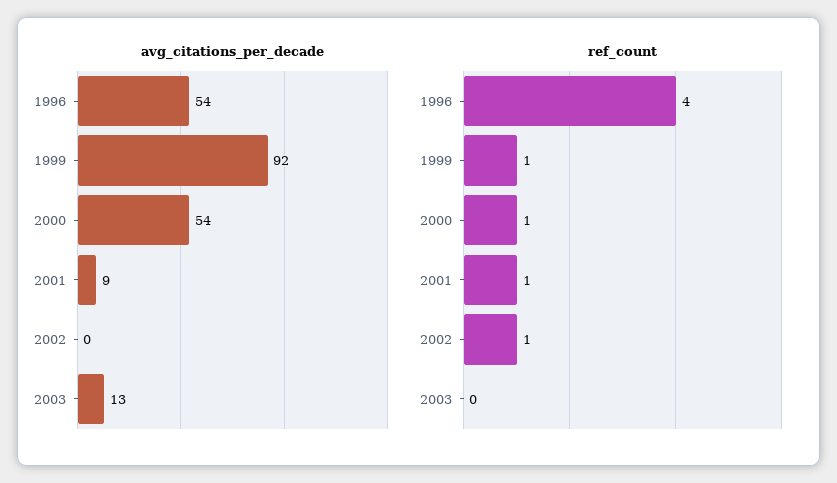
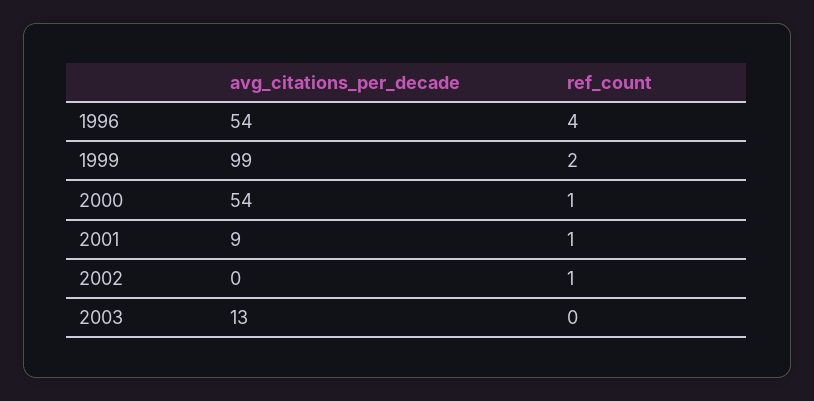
  {
    "avg_citations_per_decade": {
      "1996": 54,
-     "1999": 92,
+     "1999": 99,
      "2000": 54,
      "2001": 9,
      "2002": 0,
      "2003": 13
    },
    "ref_count": {
      "1996": 4,
-     "1999": 1,
+     "1999": 2,
      "2000": 1,
      "2001": 1,
      "2002": 1,
      "2003": 0
    }
  }

